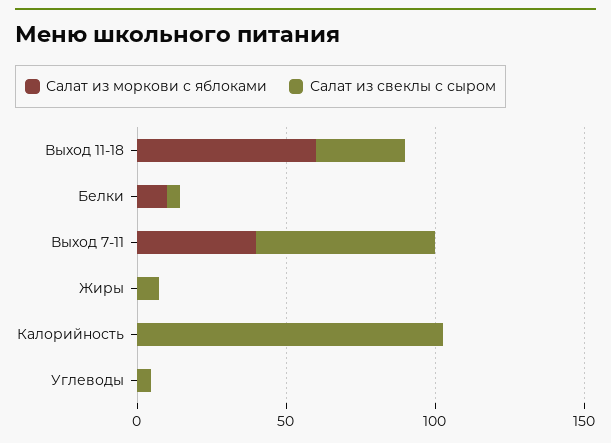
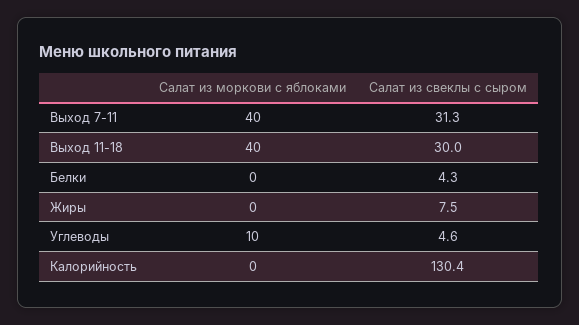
  {
    "Салат из моркови с яблоками": {
-     "Выход 11-18": 60,
+     "Выход 11-18": 40,
-     "Белки": 10,
+     "Белки": 0,
      "Выход 7-11": 40,
      "Жиры": 0,
      "Калорийность": 0,
-     "Углеводы": 0
+     "Углеводы": 10
    },
    "Салат из свеклы с сыром": {
      "Выход 11-18": 30,
      "Белки": 4.3,
-     "Выход 7-11": 60,
+     "Выход 7-11": 31.3,
      "Жиры": 7.5,
-     "Калорийность": 100,
+     "Калорийность": 130.4,
      "Углеводы": 4.6
    }
  }

